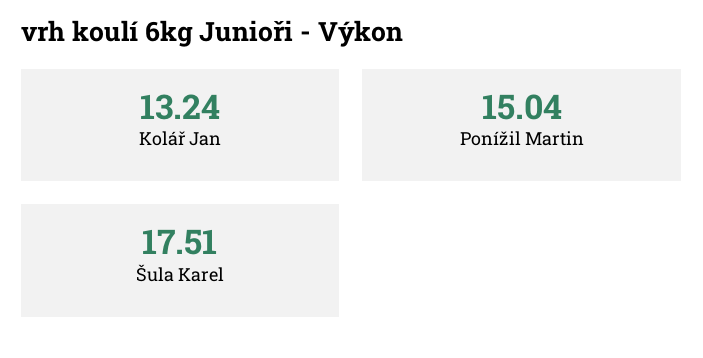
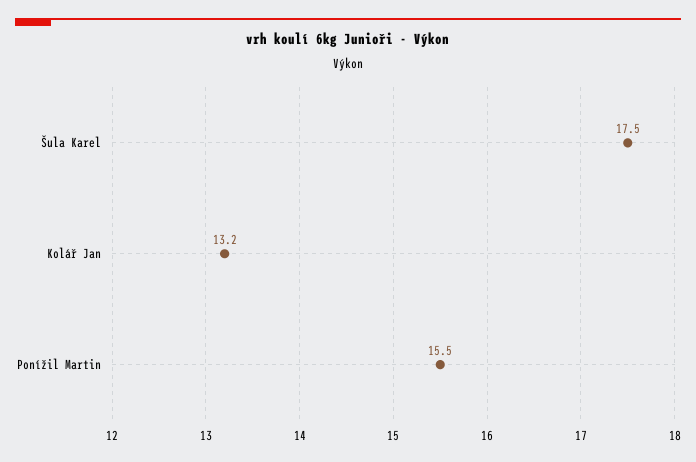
  {
    "Kolář Jan": 13.24,
-   "Ponížil Martin": 15.04,
+   "Ponížil Martin": 15.5,
    "Šula Karel": 17.51
  }

